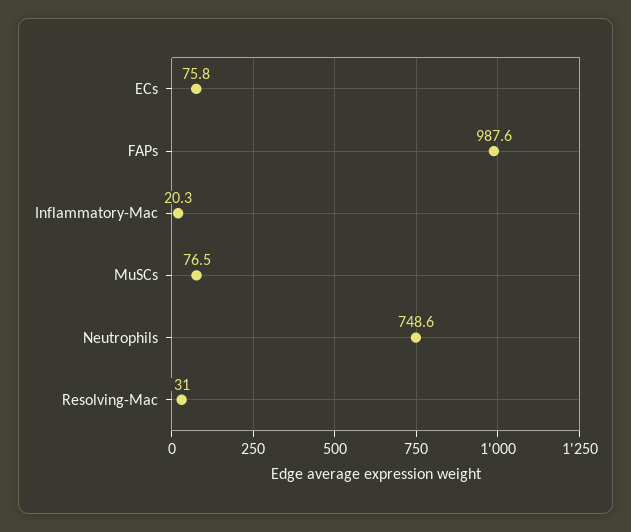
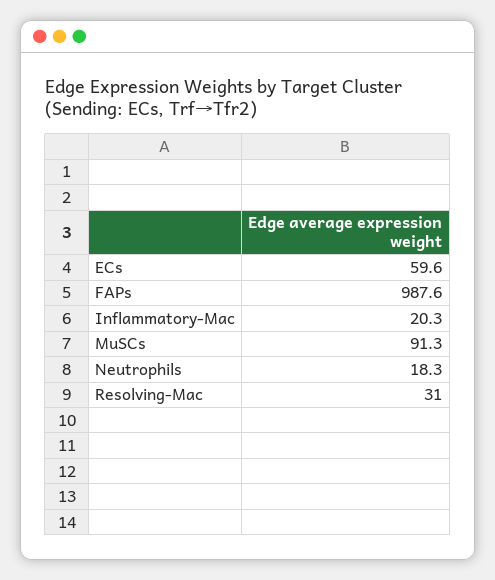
  {
-   "ECs": 75.8,
+   "ECs": 59.6,
    "FAPs": 987.6,
    "Inflammatory-Mac": 20.3,
-   "MuSCs": 76.5,
+   "MuSCs": 91.3,
-   "Neutrophils": 748.6,
+   "Neutrophils": 18.3,
    "Resolving-Mac": 31
  }

